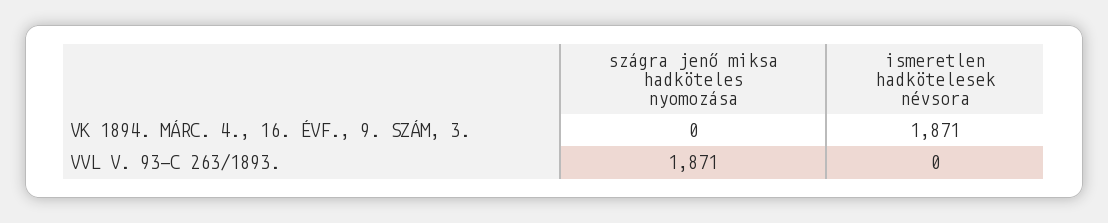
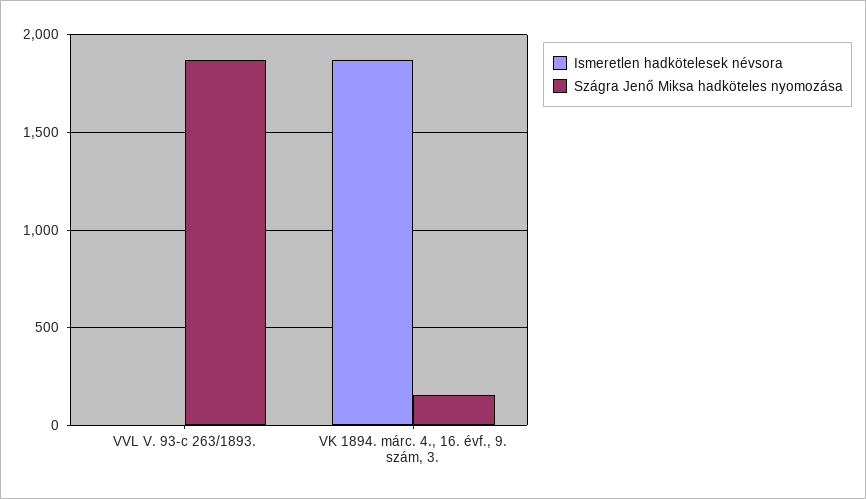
  {
    "szágra jenő miksa hadköteles nyomozása": {
-     "VK 1894. MÁRC. 4., 16. ÉVF., 9. SZÁM, 3.": 0,
+     "VK 1894. MÁRC. 4., 16. ÉVF., 9. SZÁM, 3.": 150,
      "VVL V. 93-C 263/1893.": 1871
    },
    "ismeretlen hadkötelesek névsora": {
      "VK 1894. MÁRC. 4., 16. ÉVF., 9. SZÁM, 3.": 1871,
      "VVL V. 93-C 263/1893.": 0
    }
  }

